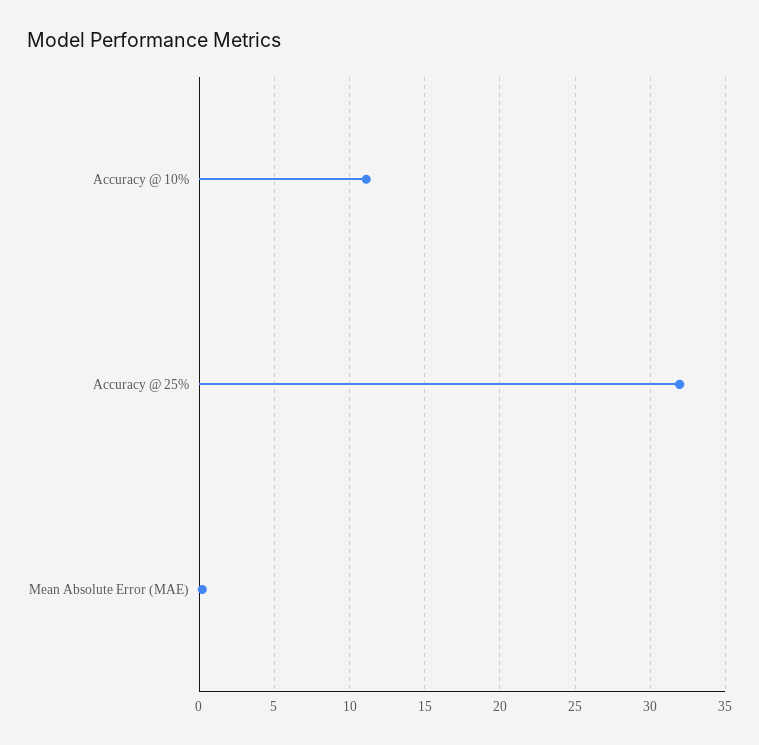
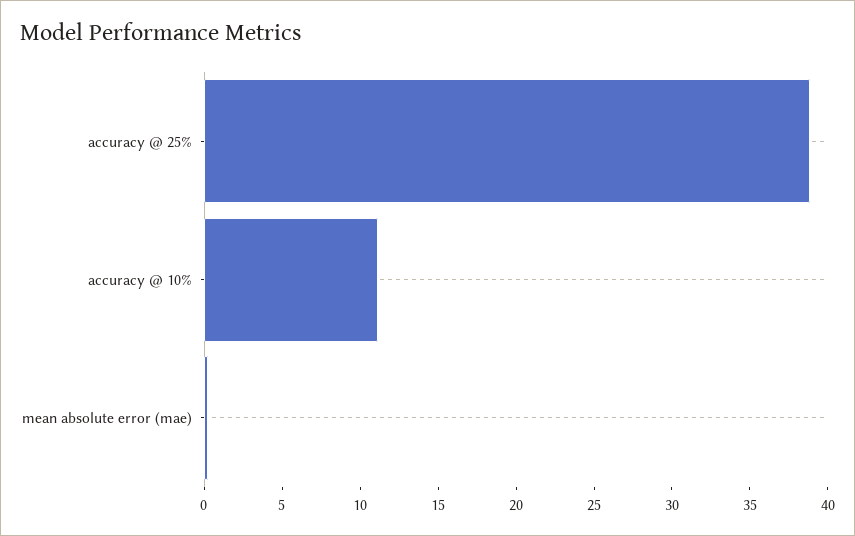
  {
    "Accuracy @ 10%": 11,
-   "Accuracy @ 25%": 32,
+   "Accuracy @ 25%": 39,
    "Mean Absolute Error (MAE)": 0
  }

